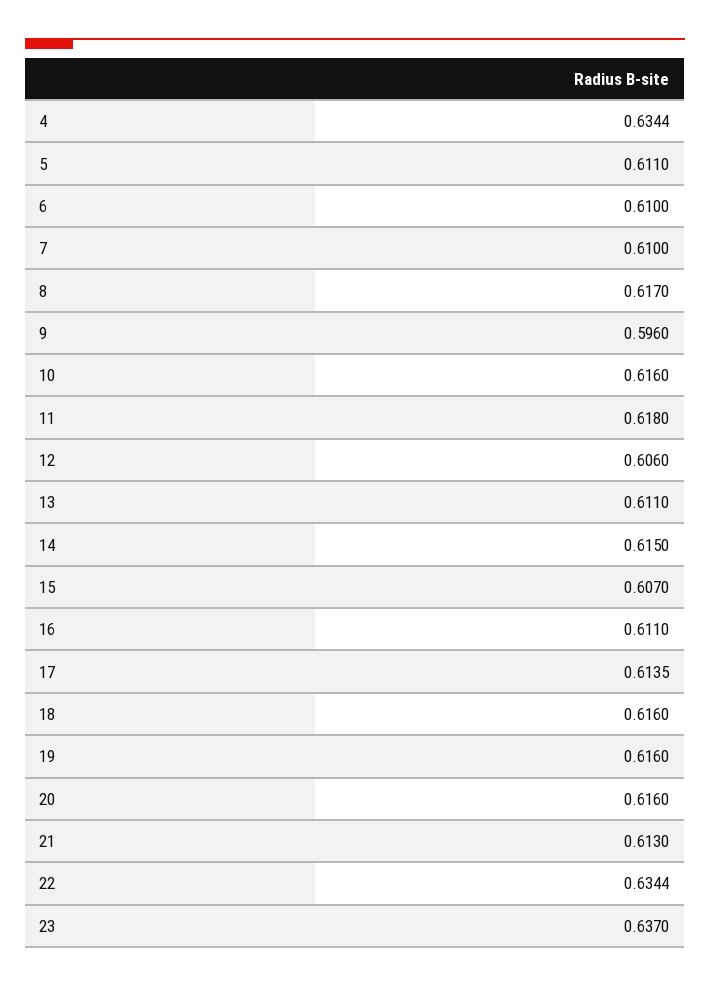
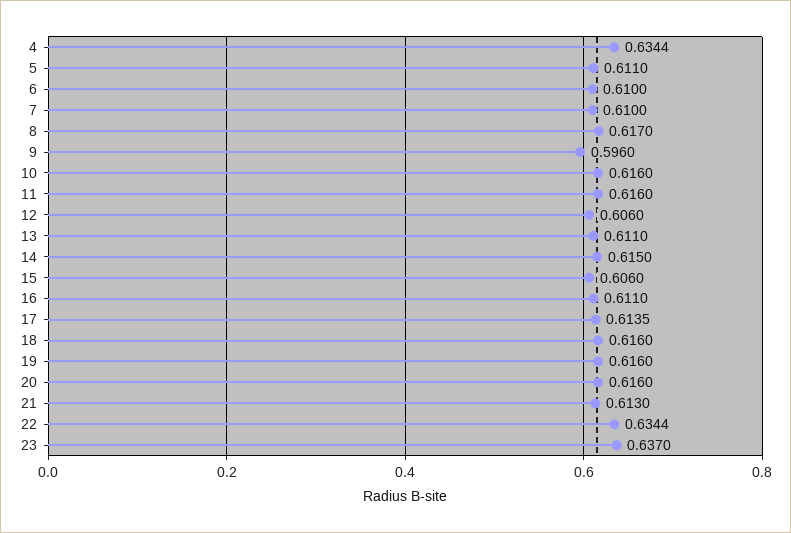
  {
    "4": 0.6344,
    "5": 0.611,
    "6": 0.61,
    "7": 0.61,
    "8": 0.617,
    "9": 0.596,
    "10": 0.616,
-   "11": 0.618,
+   "11": 0.616,
    "12": 0.606,
    "13": 0.611,
    "14": 0.615,
-   "15": 0.607,
+   "15": 0.606,
    "16": 0.611,
    "17": 0.6135,
    "18": 0.616,
    "19": 0.616,
    "20": 0.616,
    "21": 0.613,
    "22": 0.6344,
    "23": 0.637
  }

